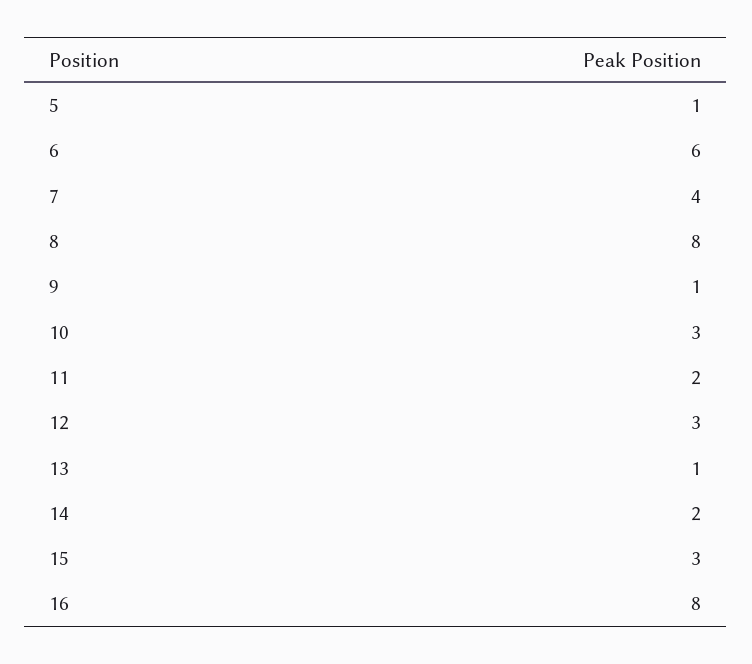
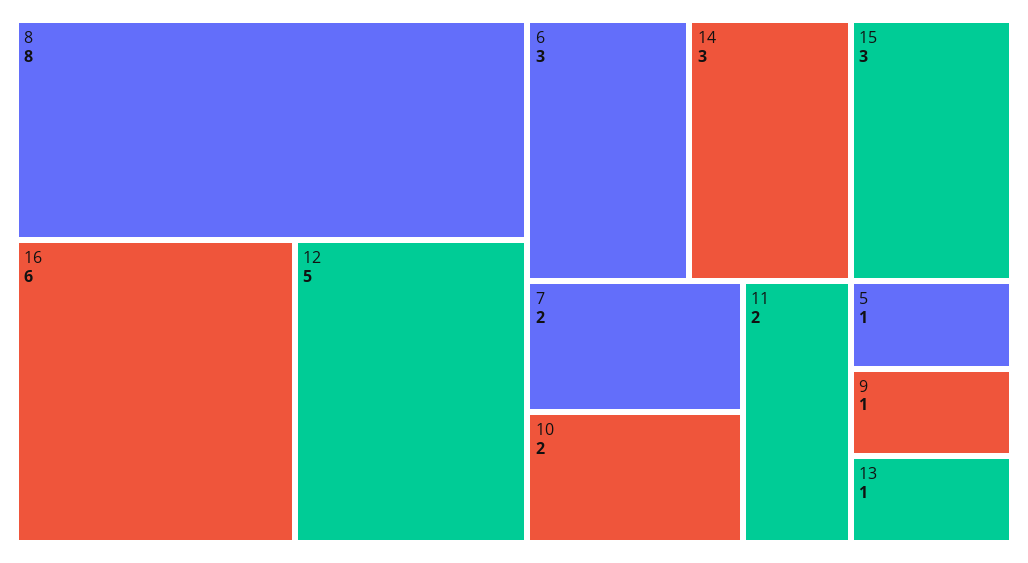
  {
    "5": 1,
-   "6": 6,
+   "6": 3,
-   "7": 4,
+   "7": 2,
    "8": 8,
    "9": 1,
-   "10": 3,
+   "10": 2,
    "11": 2,
-   "12": 3,
+   "12": 5,
    "13": 1,
-   "14": 2,
+   "14": 3,
    "15": 3,
-   "16": 8
+   "16": 6
  }

